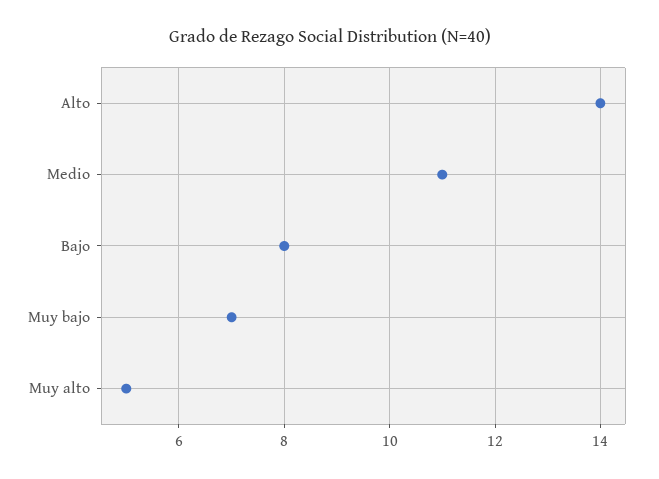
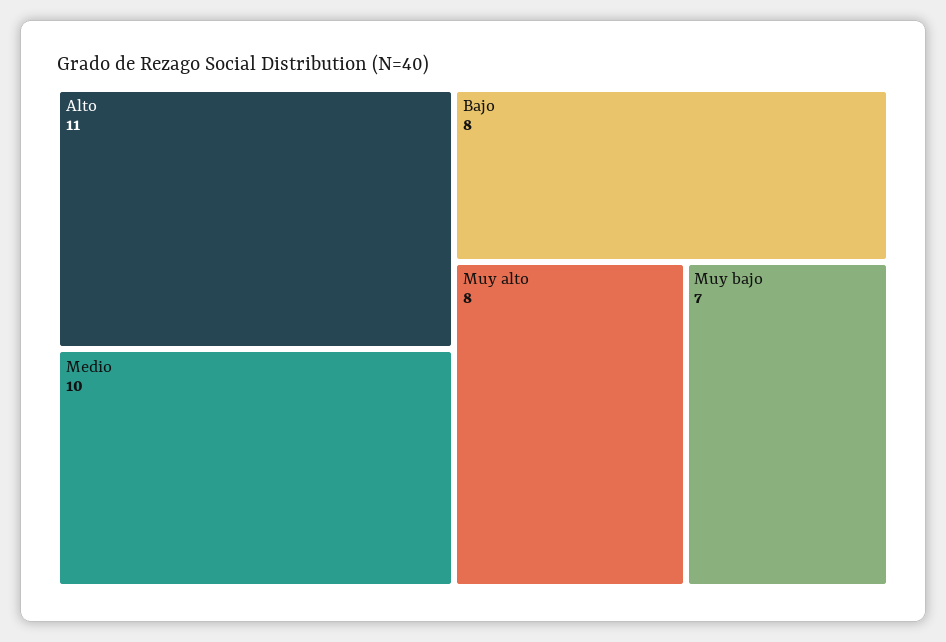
  {
-   "Alto": 14,
+   "Alto": 11,
-   "Medio": 11,
+   "Medio": 10,
    "Bajo": 8,
    "Muy bajo": 7,
-   "Muy alto": 5
+   "Muy alto": 8
  }

